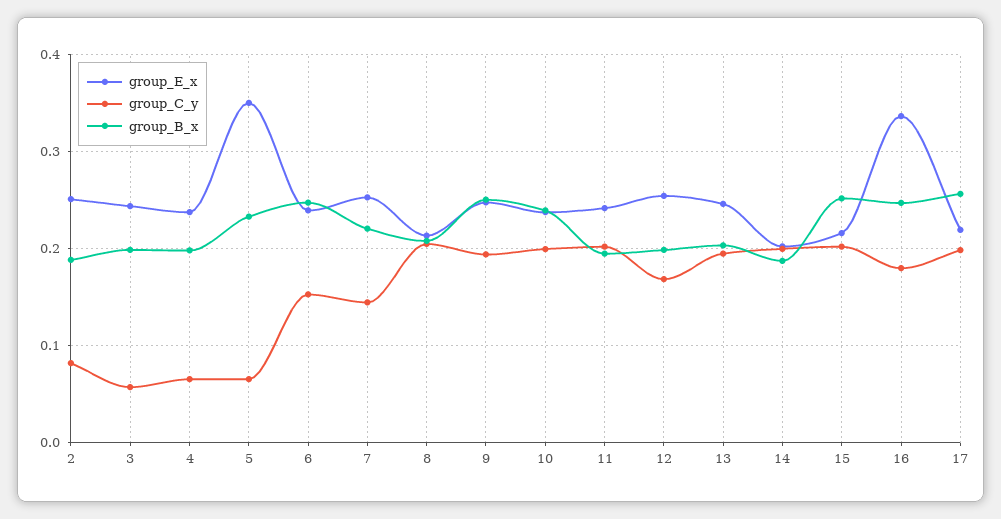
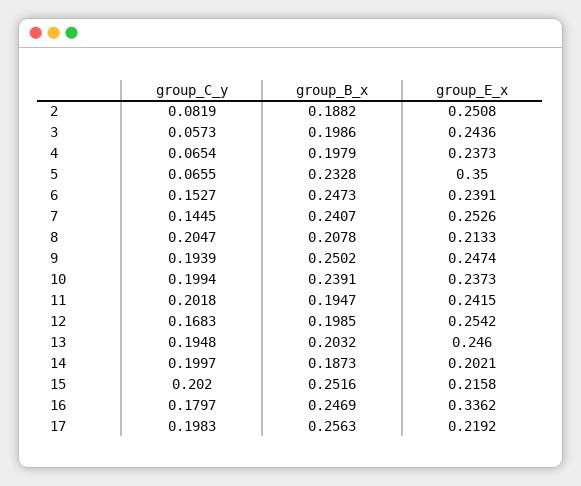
  {
    "group_E_x": {
      "2": 0.2508,
      "3": 0.2436,
      "4": 0.2373,
      "5": 0.35,
      "6": 0.2391,
      "7": 0.2526,
      "8": 0.2133,
      "9": 0.2474,
      "10": 0.2373,
      "11": 0.2415,
      "12": 0.2542,
      "13": 0.246,
      "14": 0.2021,
      "15": 0.2158,
      "16": 0.3362,
      "17": 0.2192
    },
    "group_C_y": {
      "2": 0.0819,
      "3": 0.0573,
      "4": 0.0654,
      "5": 0.0655,
      "6": 0.1527,
      "7": 0.1445,
      "8": 0.2047,
      "9": 0.1939,
      "10": 0.1994,
      "11": 0.2018,
      "12": 0.1683,
      "13": 0.1948,
      "14": 0.1997,
      "15": 0.202,
      "16": 0.1797,
      "17": 0.1983
    },
    "group_B_x": {
      "2": 0.1882,
      "3": 0.1986,
      "4": 0.1979,
      "5": 0.2328,
      "6": 0.2473,
-     "7": 0.22,
+     "7": 0.2407,
      "8": 0.2078,
      "9": 0.2502,
      "10": 0.2391,
      "11": 0.1947,
      "12": 0.1985,
      "13": 0.2032,
      "14": 0.1873,
      "15": 0.2516,
      "16": 0.2469,
      "17": 0.2563
    }
  }

